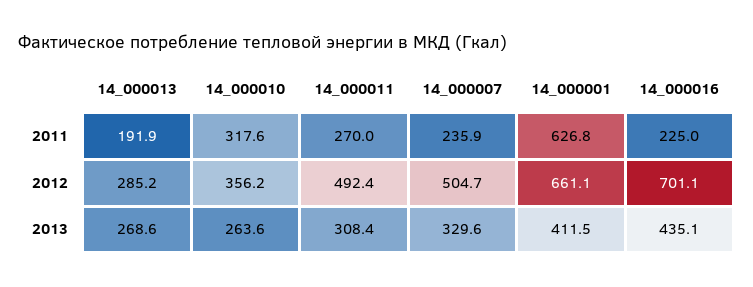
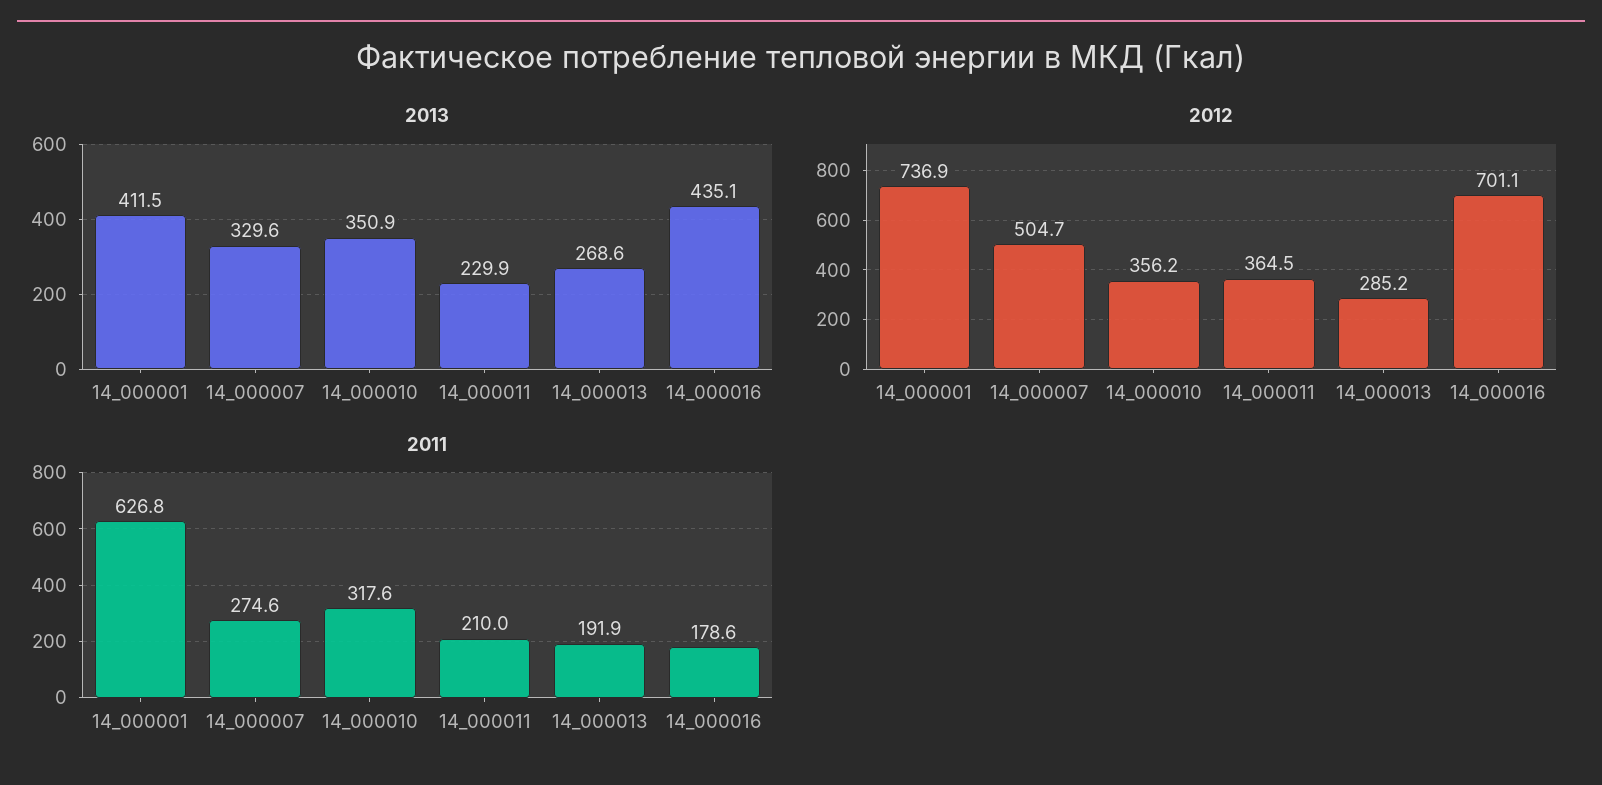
  {
    "2011": {
      "14_000013": 191.9,
      "14_000010": 317.6,
-     "14_000011": 270,
+     "14_000011": 210,
-     "14_000007": 235.9,
+     "14_000007": 274.6,
      "14_000001": 626.8,
-     "14_000016": 225
+     "14_000016": 178.6
    },
    "2012": {
      "14_000013": 285.2,
      "14_000010": 356.2,
-     "14_000011": 492.4,
+     "14_000011": 364.5,
      "14_000007": 504.7,
-     "14_000001": 661.1,
+     "14_000001": 736.9,
      "14_000016": 701.1
    },
    "2013": {
      "14_000013": 268.6,
-     "14_000010": 263.6,
+     "14_000010": 350.9,
-     "14_000011": 308.4,
+     "14_000011": 229.9,
      "14_000007": 329.6,
      "14_000001": 411.5,
      "14_000016": 435.1
    }
  }

